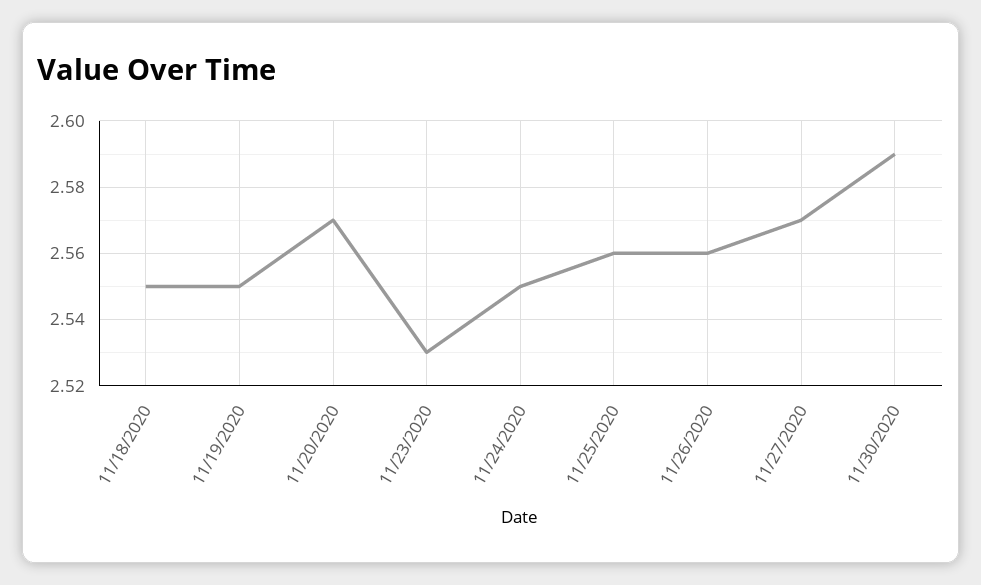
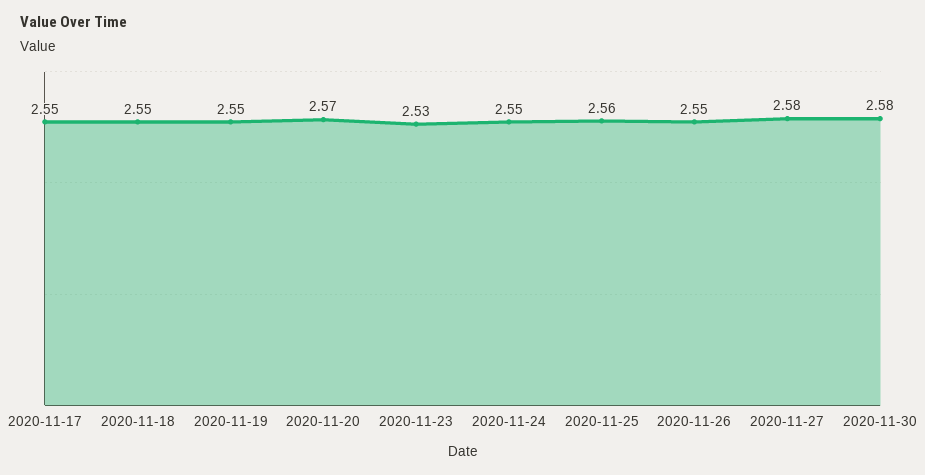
  {
    "11/18/2020": 2.55,
    "11/19/2020": 2.55,
    "11/20/2020": 2.57,
    "11/23/2020": 2.53,
    "11/24/2020": 2.55,
    "11/25/2020": 2.56,
-   "11/26/2020": 2.56,
+   "11/26/2020": 2.55,
-   "11/27/2020": 2.57,
+   "11/27/2020": 2.58,
-   "11/30/2020": 2.59
+   "11/30/2020": 2.58,
+   "2020-11-17": 2.55
  }

